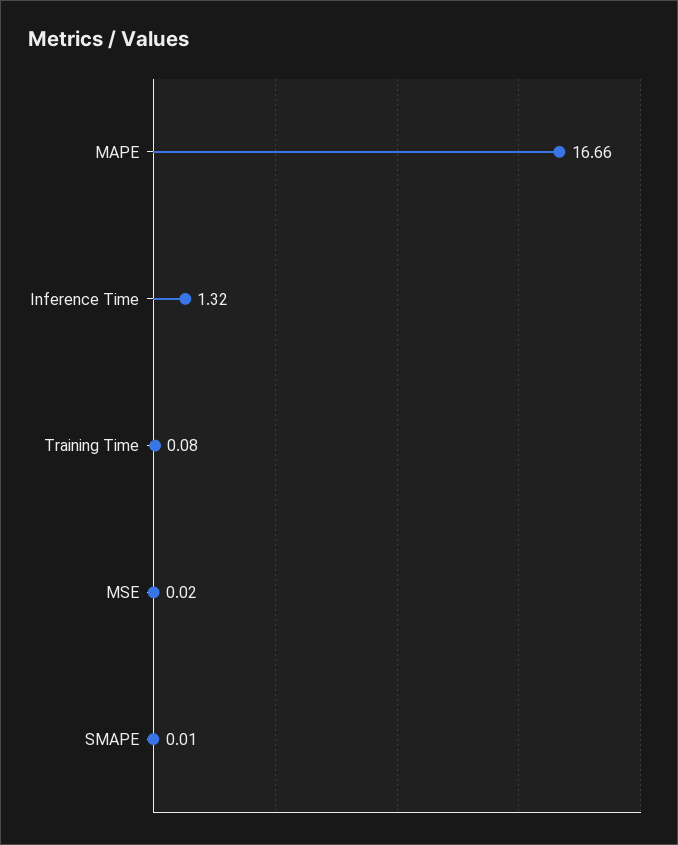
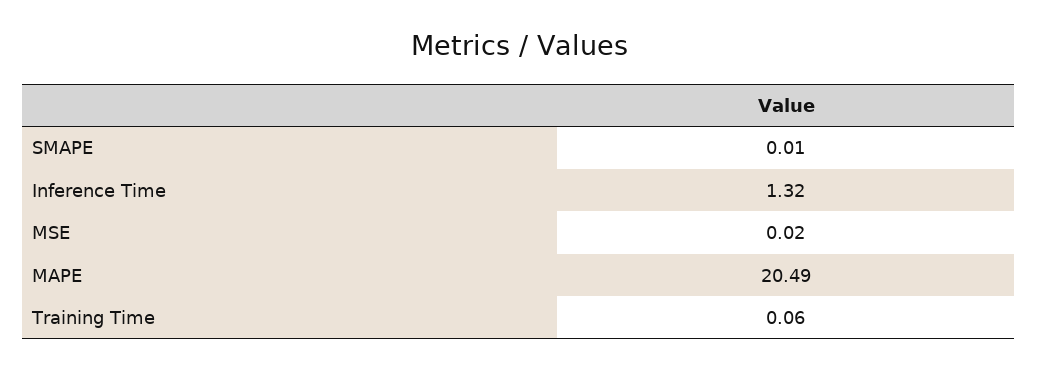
  {
-   "MAPE": 16.66,
+   "MAPE": 20.49,
    "Inference Time": 1.32,
-   "Training Time": 0.08,
+   "Training Time": 0.06,
    "MSE": 0.02,
    "SMAPE": 0.01
  }

